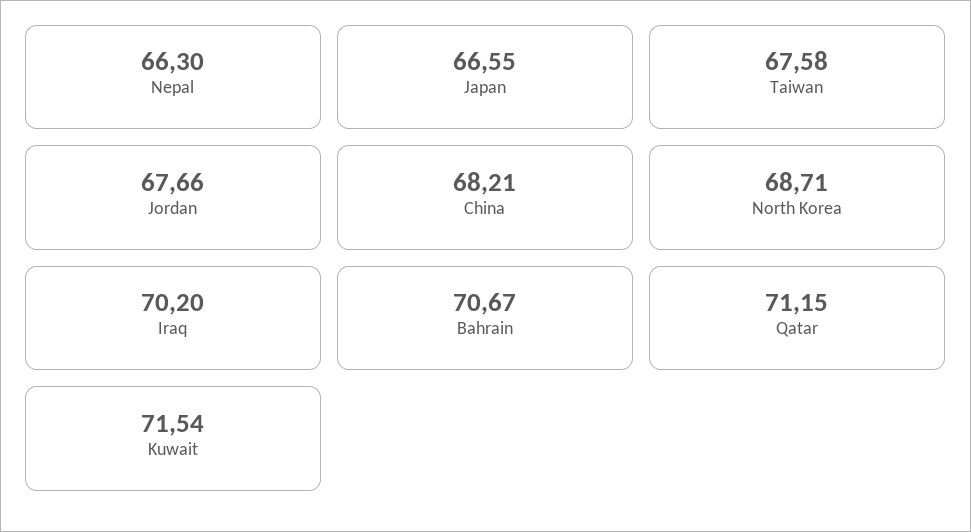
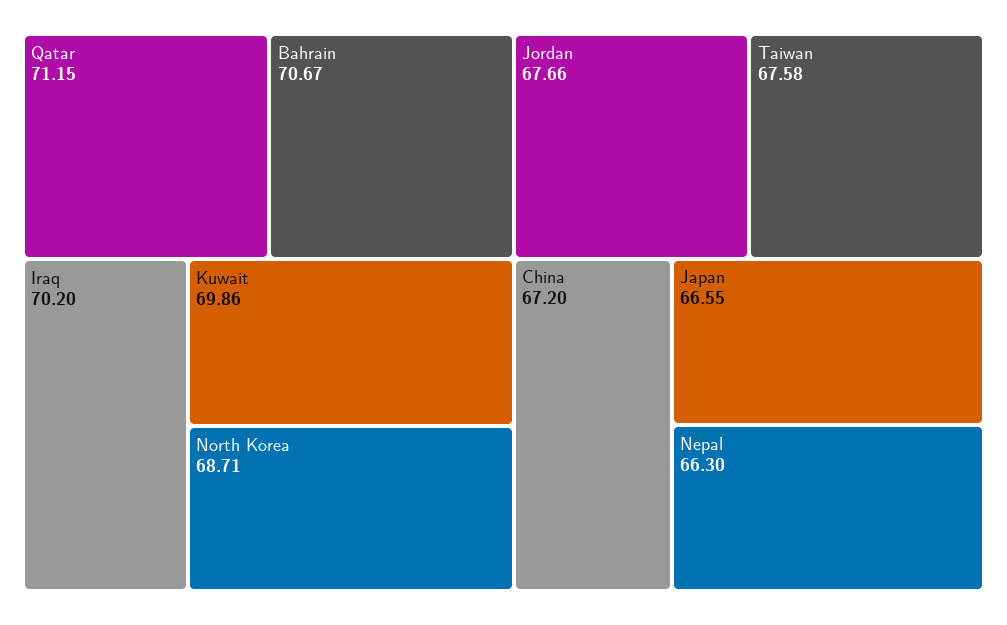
  {
    "Nepal": 66.3,
    "Japan": 66.55,
    "Taiwan": 67.58,
    "Jordan": 67.66,
-   "China": 68.21,
+   "China": 67.2,
    "North Korea": 68.71,
    "Iraq": 70.2,
    "Bahrain": 70.67,
    "Qatar": 71.15,
-   "Kuwait": 71.54
+   "Kuwait": 69.86
  }

